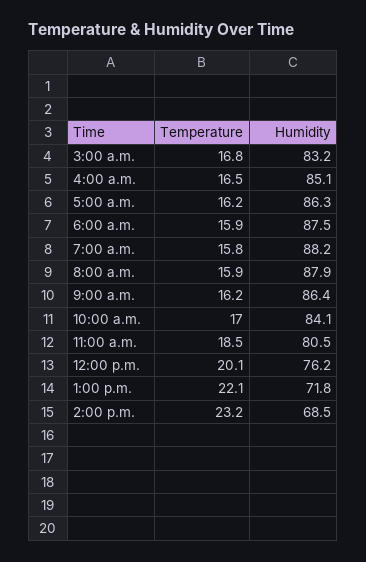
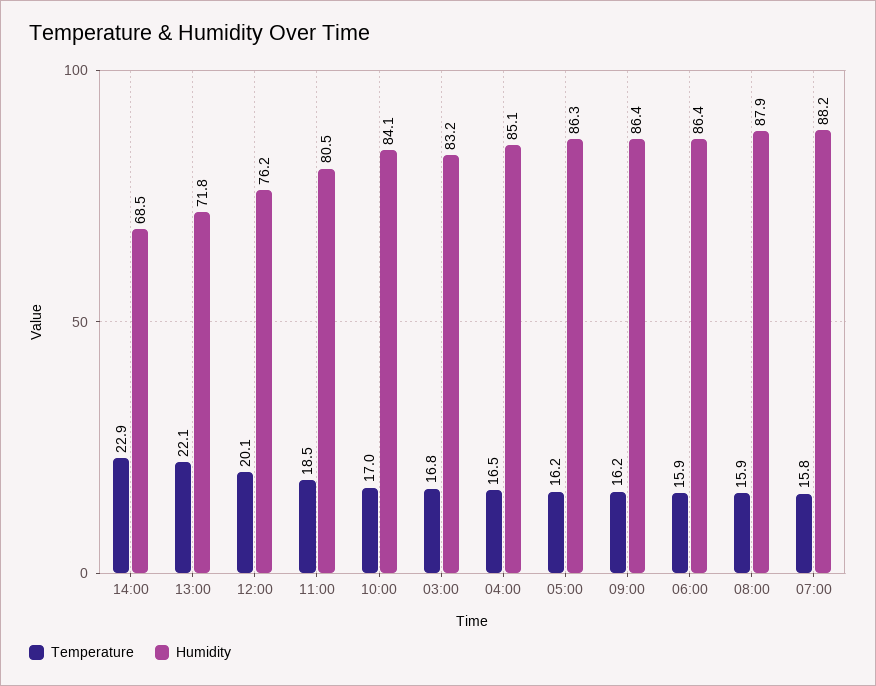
  {
    "Temperature": {
      "3:00 a.m.": 16.8,
      "4:00 a.m.": 16.5,
      "5:00 a.m.": 16.2,
      "6:00 a.m.": 15.9,
      "7:00 a.m.": 15.8,
      "8:00 a.m.": 15.9,
      "9:00 a.m.": 16.2,
      "10:00 a.m.": 17,
      "11:00 a.m.": 18.5,
      "12:00 p.m.": 20.1,
      "1:00 p.m.": 22.1,
-     "2:00 p.m.": 23.2
+     "2:00 p.m.": 22.9
    },
    "Humidity": {
      "3:00 a.m.": 83.2,
      "4:00 a.m.": 85.1,
      "5:00 a.m.": 86.3,
-     "6:00 a.m.": 87.5,
+     "6:00 a.m.": 86.4,
      "7:00 a.m.": 88.2,
      "8:00 a.m.": 87.9,
      "9:00 a.m.": 86.4,
      "10:00 a.m.": 84.1,
      "11:00 a.m.": 80.5,
      "12:00 p.m.": 76.2,
      "1:00 p.m.": 71.8,
      "2:00 p.m.": 68.5
    }
  }

